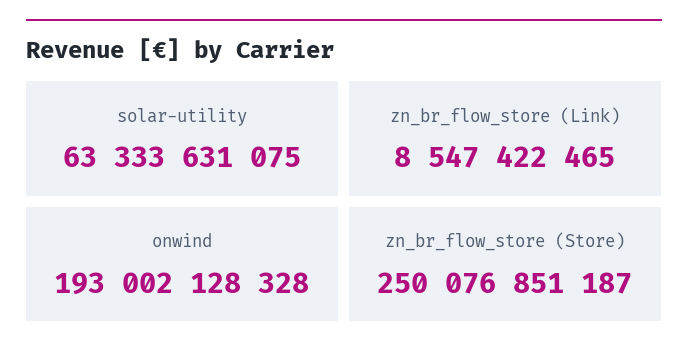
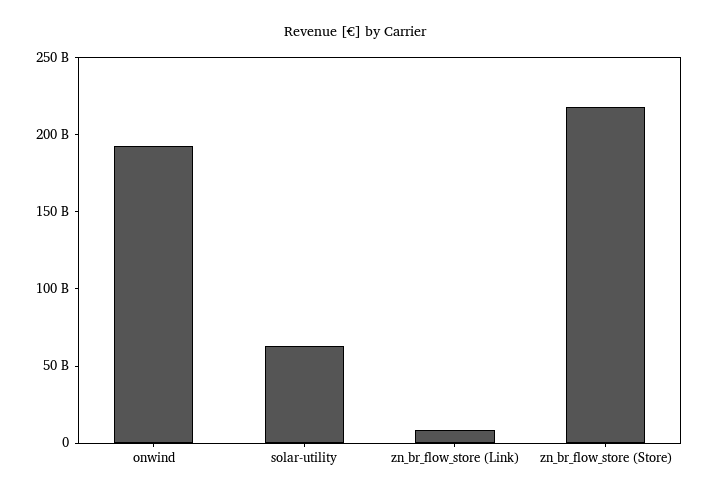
  {
    "solar-utility": 63333631075,
    "zn_br_flow_store (Link)": 8547422465,
    "onwind": 193002128328,
-   "zn_br_flow_store (Store)": 250076851187
+   "zn_br_flow_store (Store)": 220000000000
  }

